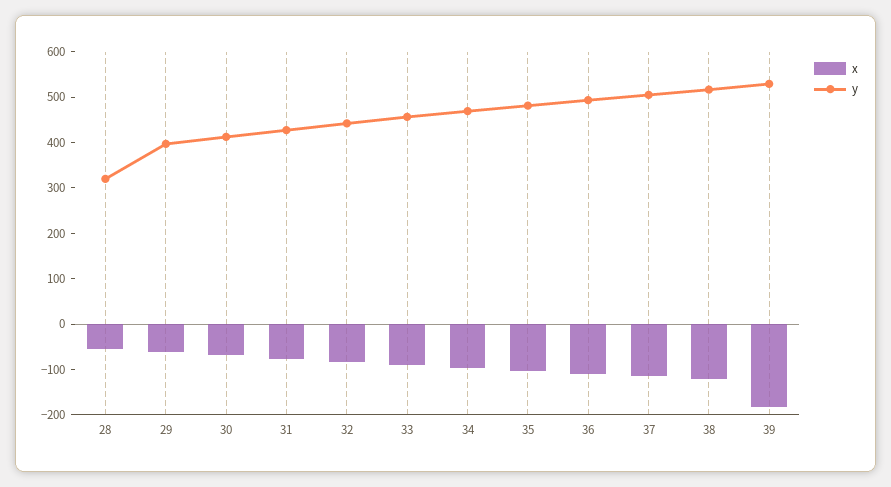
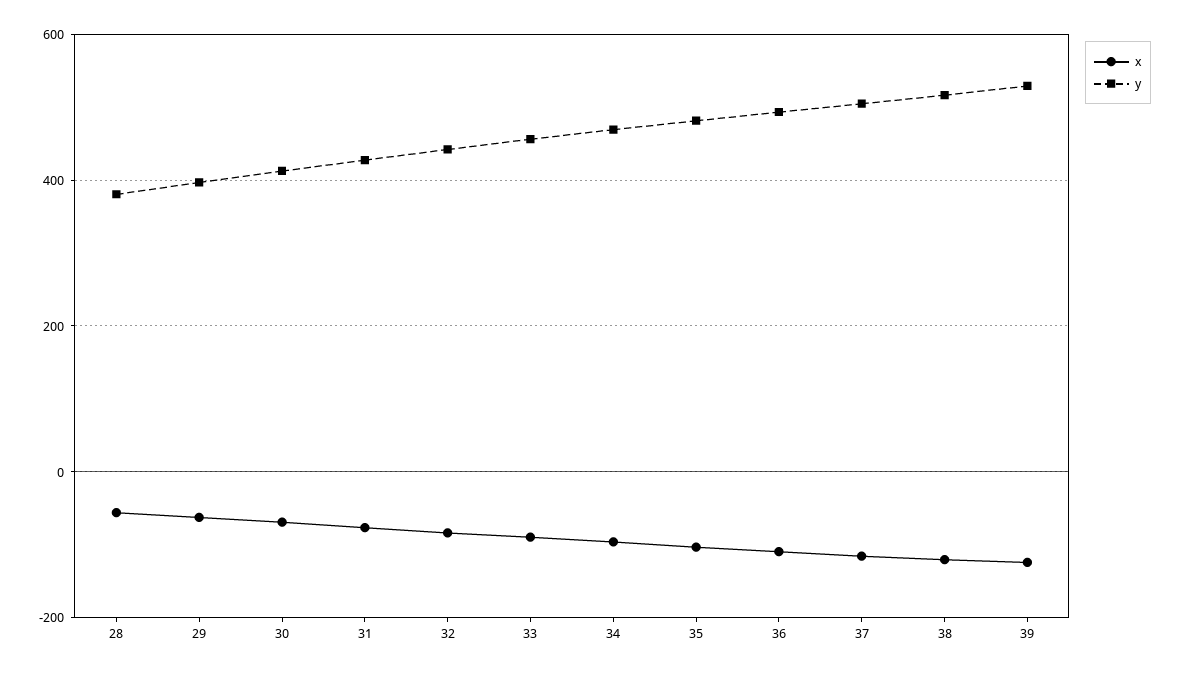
  {
    "x": {
      "28": -60,
      "29": -60,
      "30": -60,
      "31": -80,
      "32": -80,
      "33": -80,
      "34": -100,
      "35": -100,
      "36": -100,
      "37": -120,
      "38": -120,
-     "39": -180
+     "39": -120
    },
    "y": {
-     "28": 320,
+     "28": 380,
      "29": 400,
      "30": 420,
      "31": 420,
      "32": 440,
      "33": 460,
      "34": 460,
      "35": 480,
      "36": 500,
      "37": 500,
      "38": 520,
      "39": 520
    }
  }

